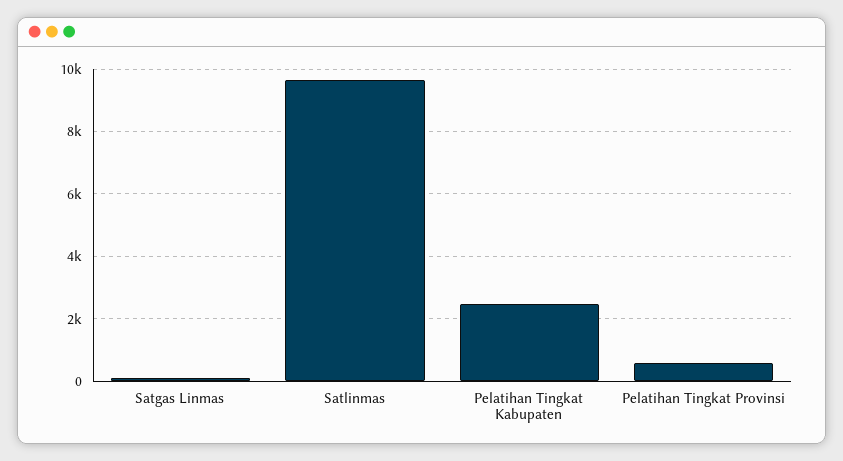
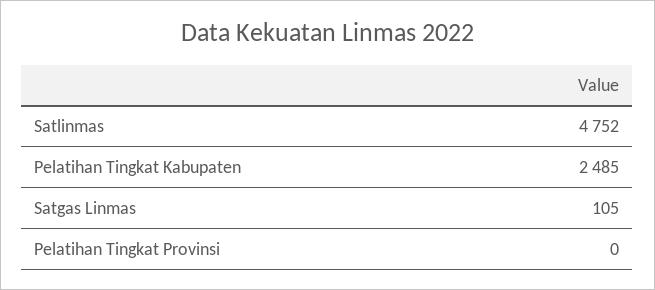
  {
    "Satgas Linmas": 105,
-   "Satlinmas": 9600,
+   "Satlinmas": 4752,
    "Pelatihan Tingkat Kabupaten": 2485,
-   "Pelatihan Tingkat Provinsi": 600
+   "Pelatihan Tingkat Provinsi": 0
  }

